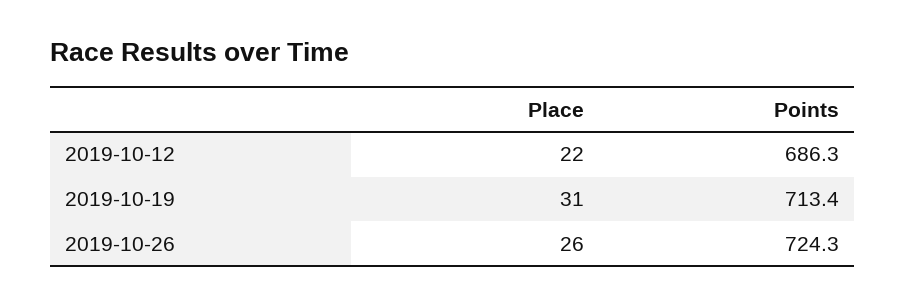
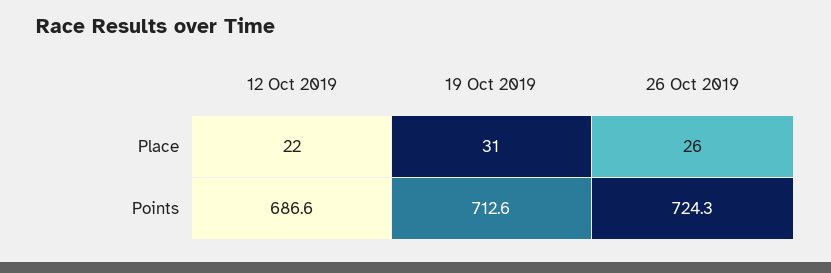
  {
    "Place": {
      "2019-10-12": 22,
      "2019-10-19": 31,
      "2019-10-26": 26
    },
    "Points": {
-     "2019-10-12": 686.3,
+     "2019-10-12": 686.6,
-     "2019-10-19": 713.4,
+     "2019-10-19": 712.6,
      "2019-10-26": 724.3
    }
  }

